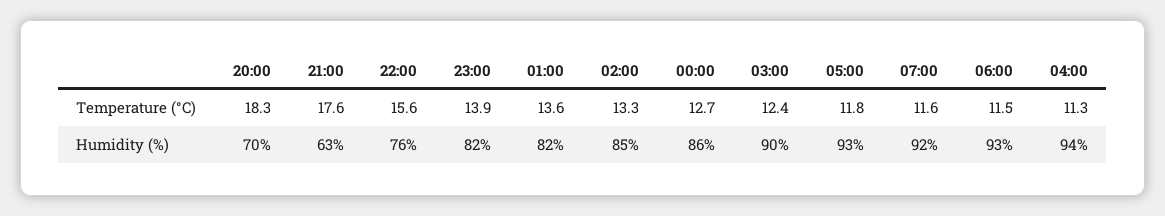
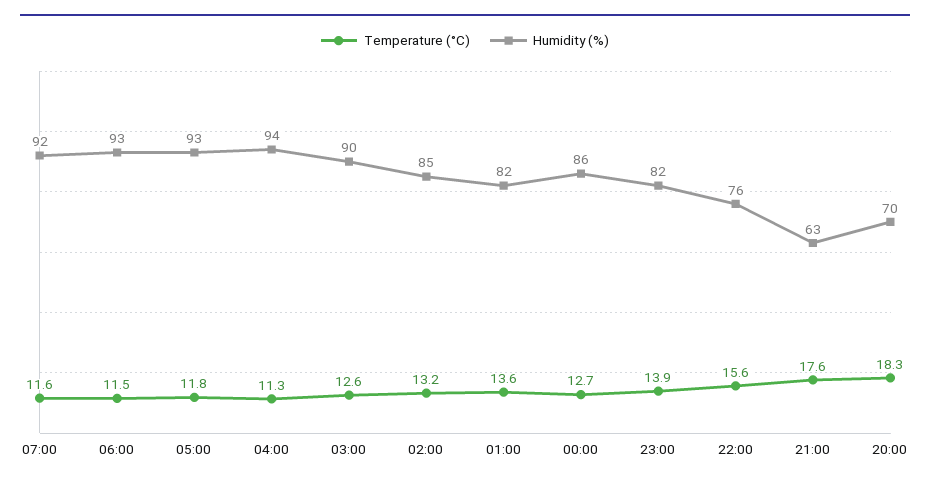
  {
    "Temperature (°C)": {
      "20:00": 18.3,
      "21:00": 17.6,
      "22:00": 15.6,
      "23:00": 13.9,
      "01:00": 13.6,
-     "02:00": 13.3,
+     "02:00": 13.2,
      "00:00": 12.7,
-     "03:00": 12.4,
+     "03:00": 12.6,
      "05:00": 11.8,
      "07:00": 11.6,
      "06:00": 11.5,
      "04:00": 11.3
    },
    "Humidity (%)": {
      "20:00": 70,
      "21:00": 63,
      "22:00": 76,
      "23:00": 82,
      "01:00": 82,
      "02:00": 85,
      "00:00": 86,
      "03:00": 90,
      "05:00": 93,
      "07:00": 92,
      "06:00": 93,
      "04:00": 94
    }
  }

